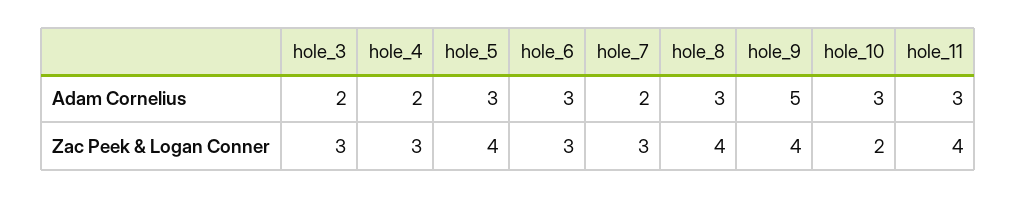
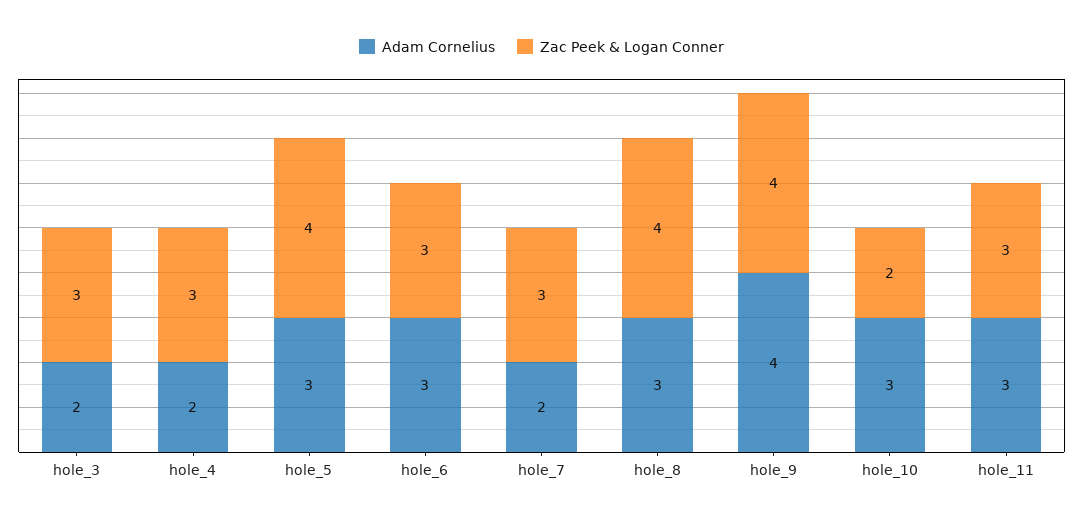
  {
    "Adam Cornelius": {
      "hole_3": 2,
      "hole_4": 2,
      "hole_5": 3,
      "hole_6": 3,
      "hole_7": 2,
      "hole_8": 3,
-     "hole_9": 5,
+     "hole_9": 4,
      "hole_10": 3,
      "hole_11": 3
    },
    "Zac Peek & Logan Conner": {
      "hole_3": 3,
      "hole_4": 3,
      "hole_5": 4,
      "hole_6": 3,
      "hole_7": 3,
      "hole_8": 4,
      "hole_9": 4,
      "hole_10": 2,
-     "hole_11": 4
+     "hole_11": 3
    }
  }

